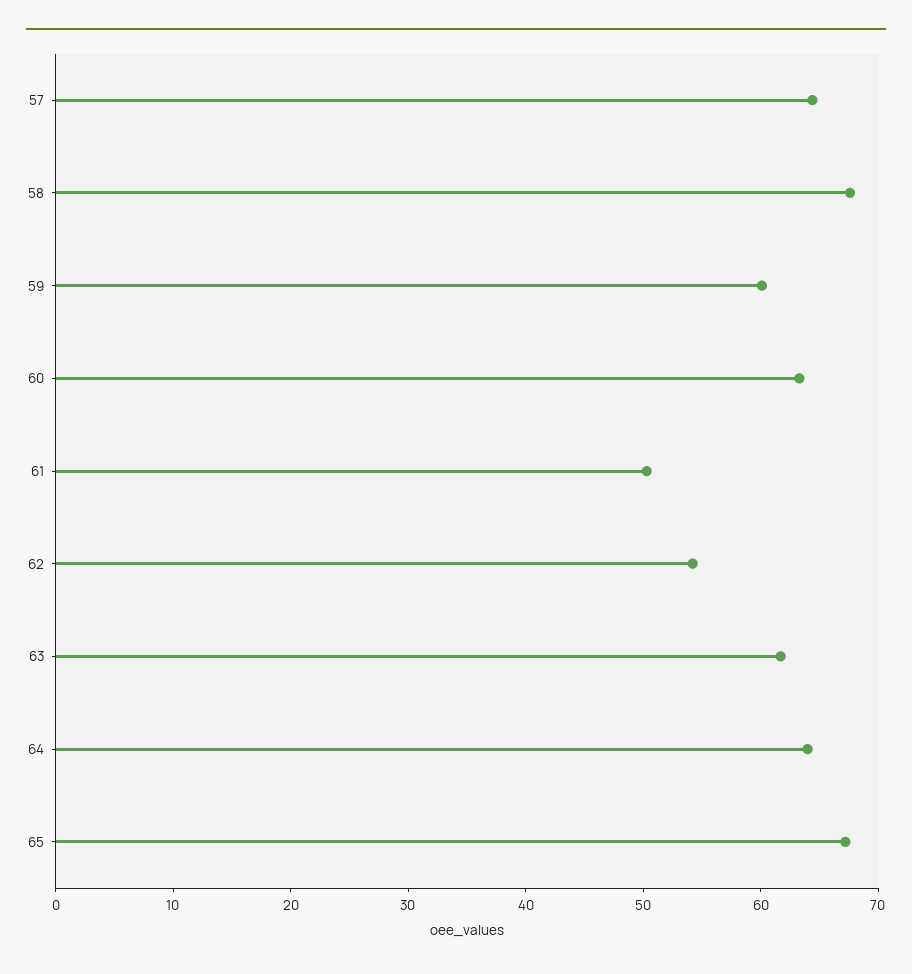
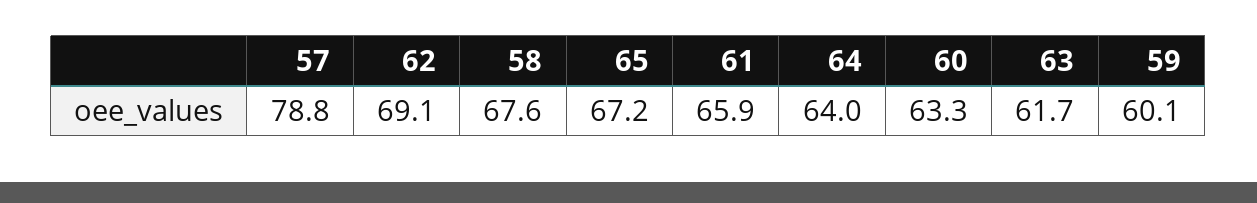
  {
-   "57": 64,
+   "57": 78.8,
    "58": 67.6,
    "59": 60.1,
    "60": 63.3,
-   "61": 50,
+   "61": 65.9,
-   "62": 54,
+   "62": 69.1,
    "63": 61.7,
    "64": 64,
    "65": 67.2
  }

